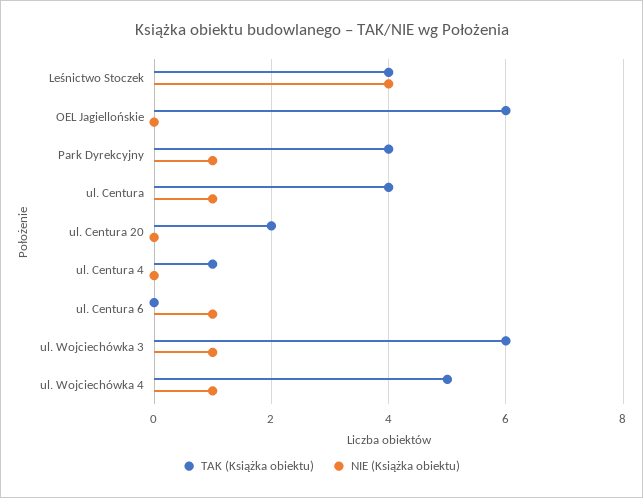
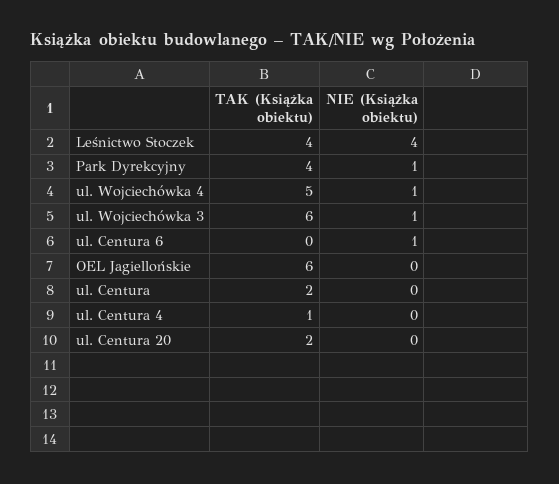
  {
    "TAK (Książka obiektu)": {
      "Leśnictwo Stoczek": 4,
      "OEL Jagiellońskie": 6,
      "Park Dyrekcyjny": 4,
-     "ul. Centura": 4,
+     "ul. Centura": 2,
      "ul. Centura 20": 2,
      "ul. Centura 4": 1,
      "ul. Centura 6": 0,
      "ul. Wojciechówka 3": 6,
      "ul. Wojciechówka 4": 5
    },
    "NIE (Książka obiektu)": {
      "Leśnictwo Stoczek": 4,
      "OEL Jagiellońskie": 0,
      "Park Dyrekcyjny": 1,
-     "ul. Centura": 1,
+     "ul. Centura": 0,
      "ul. Centura 20": 0,
      "ul. Centura 4": 0,
      "ul. Centura 6": 1,
      "ul. Wojciechówka 3": 1,
      "ul. Wojciechówka 4": 1
    }
  }

